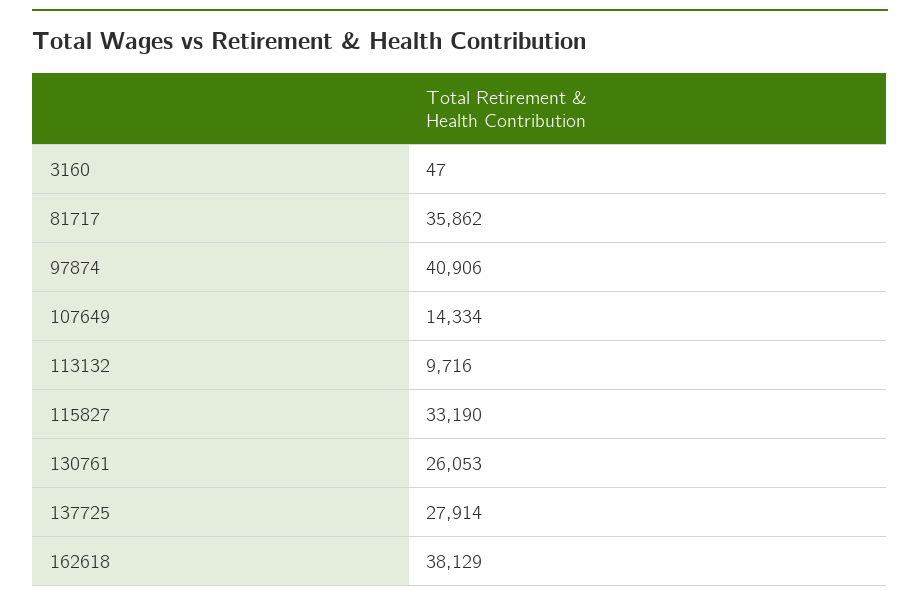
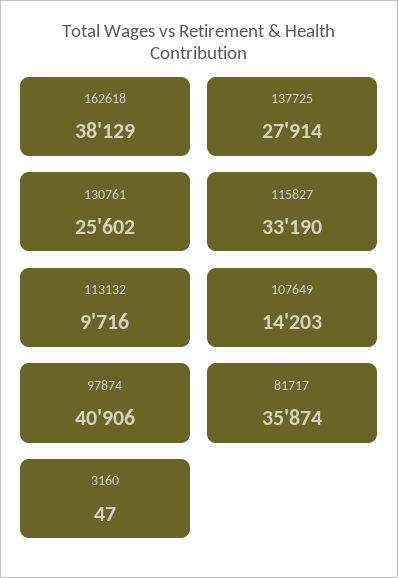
  {
    "3160": 47,
-   "81717": 35862,
+   "81717": 35874,
    "97874": 40906,
-   "107649": 14334,
+   "107649": 14203,
    "113132": 9716,
    "115827": 33190,
-   "130761": 26053,
+   "130761": 25602,
    "137725": 27914,
    "162618": 38129
  }

